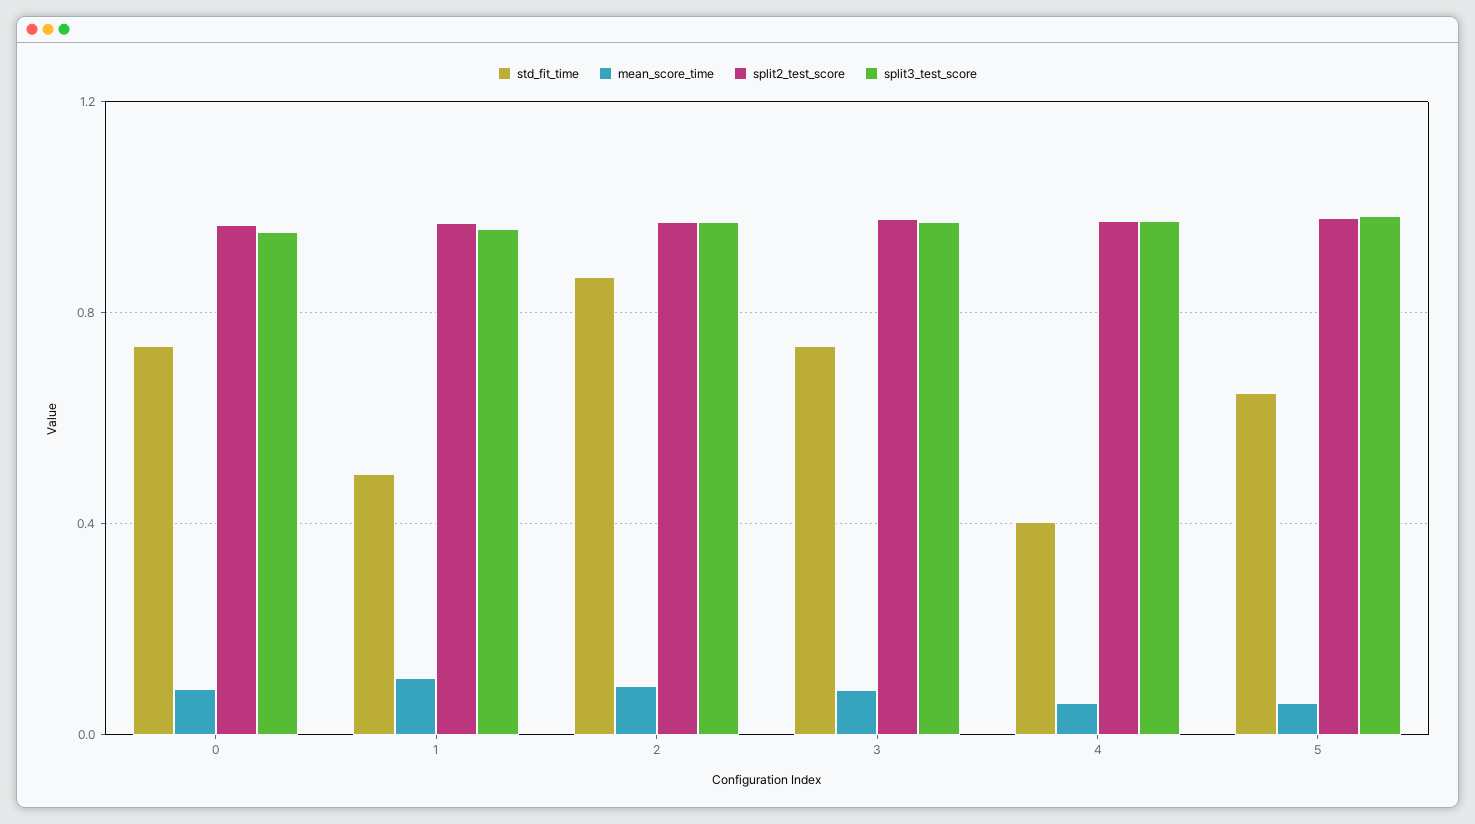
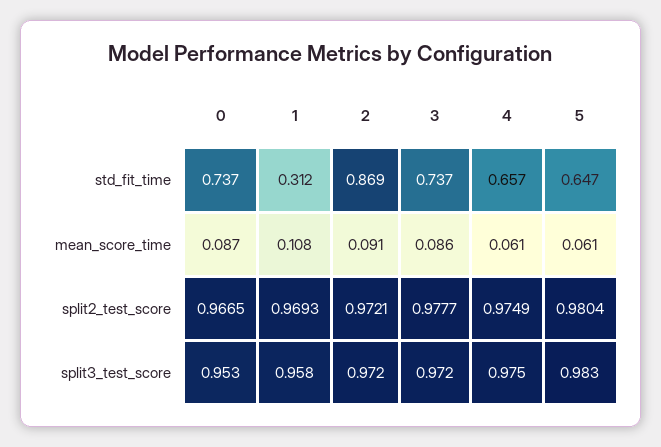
  {
    "std_fit_time": {
      "0": 0.737,
-     "1": 0.5,
+     "1": 0.312,
      "2": 0.869,
      "3": 0.737,
-     "4": 0.4,
+     "4": 0.657,
      "5": 0.647
    },
    "mean_score_time": {
      "0": 0.087,
      "1": 0.108,
      "2": 0.091,
      "3": 0.086,
      "4": 0.061,
      "5": 0.061
    },
    "split2_test_score": {
      "0": 0.9665,
      "1": 0.9693,
      "2": 0.9721,
      "3": 0.9777,
      "4": 0.9749,
      "5": 0.9804
    },
    "split3_test_score": {
      "0": 0.953,
      "1": 0.958,
      "2": 0.972,
      "3": 0.972,
      "4": 0.975,
      "5": 0.983
    }
  }

